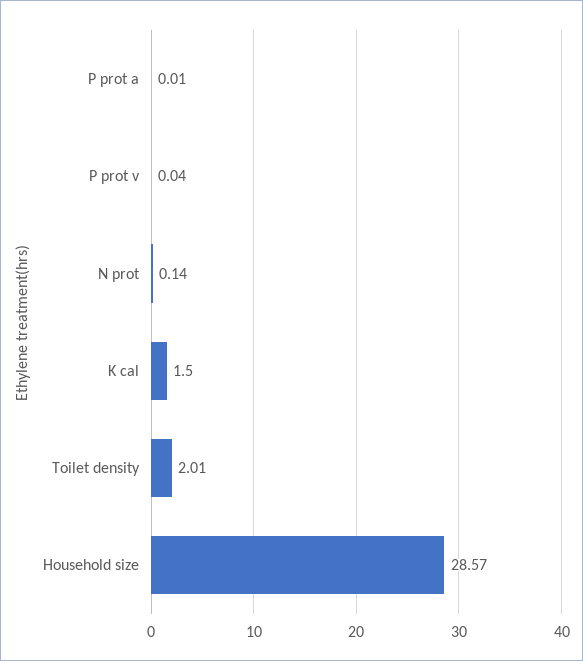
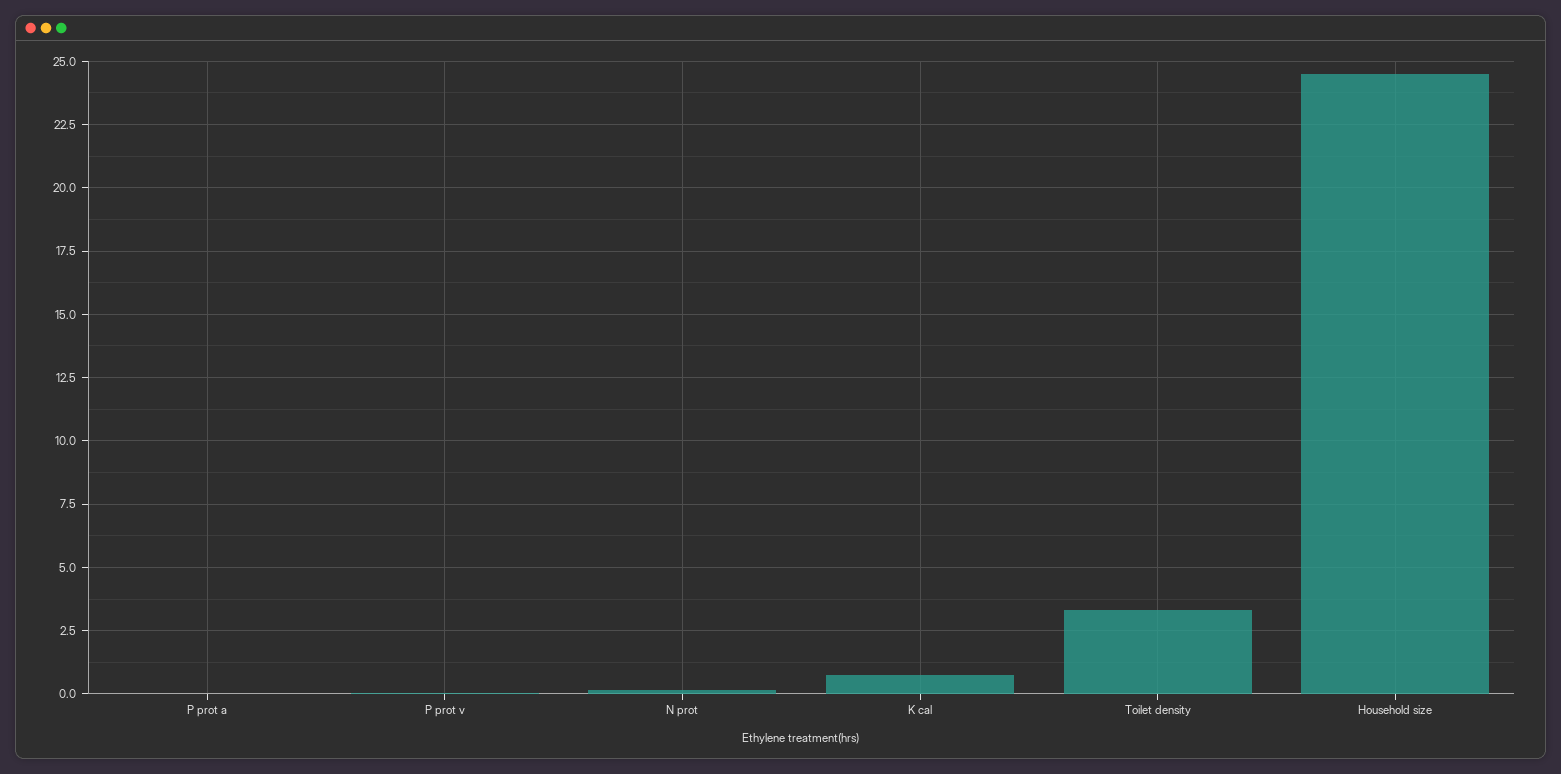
  {
    "P prot a": 0.01,
    "P prot v": 0.04,
    "N prot": 0.14,
-   "K cal": 1.5,
+   "K cal": 0.75,
-   "Toilet density": 2.01,
+   "Toilet density": 3.25,
-   "Household size": 28.57
+   "Household size": 24.5
  }

